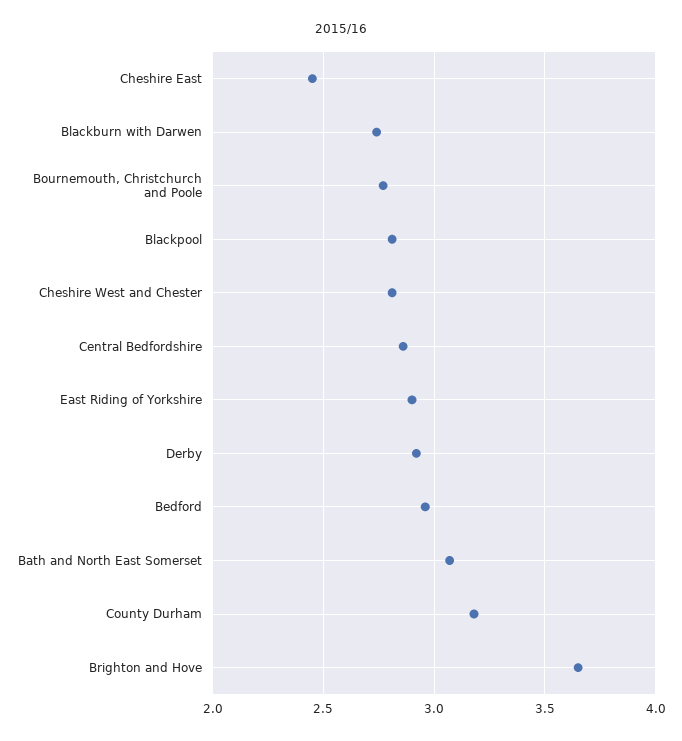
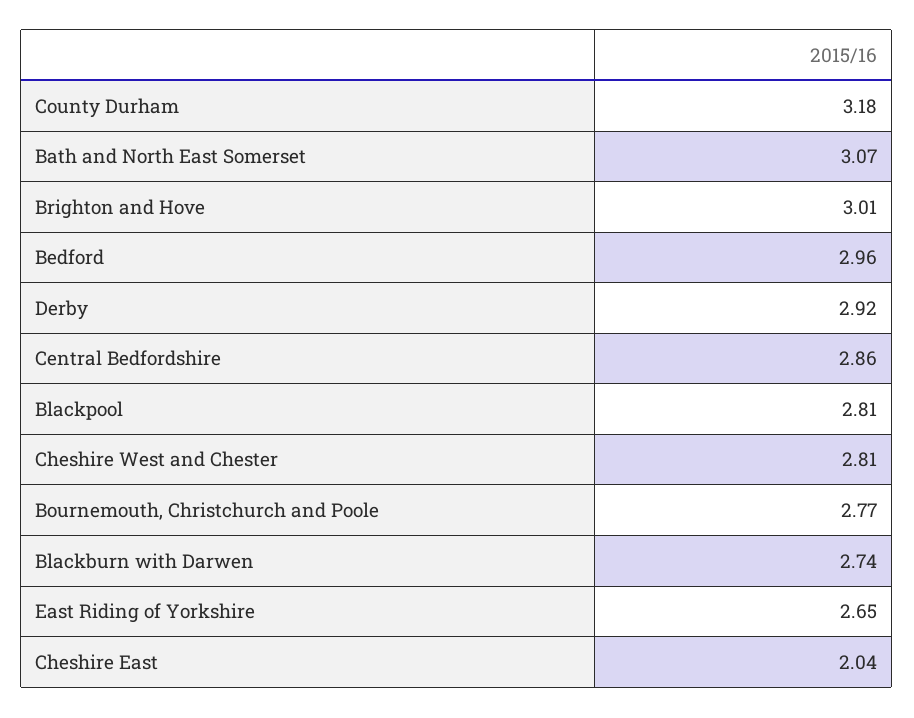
  {
-   "Cheshire East": 2.45,
+   "Cheshire East": 2.04,
    "Blackburn with Darwen": 2.74,
    "Bournemouth, Christchurch and Poole": 2.77,
    "Blackpool": 2.81,
    "Cheshire West and Chester": 2.81,
    "Central Bedfordshire": 2.86,
-   "East Riding of Yorkshire": 2.9,
+   "East Riding of Yorkshire": 2.65,
    "Derby": 2.92,
    "Bedford": 2.96,
    "Bath and North East Somerset": 3.07,
    "County Durham": 3.18,
-   "Brighton and Hove": 3.65
+   "Brighton and Hove": 3.01
  }

